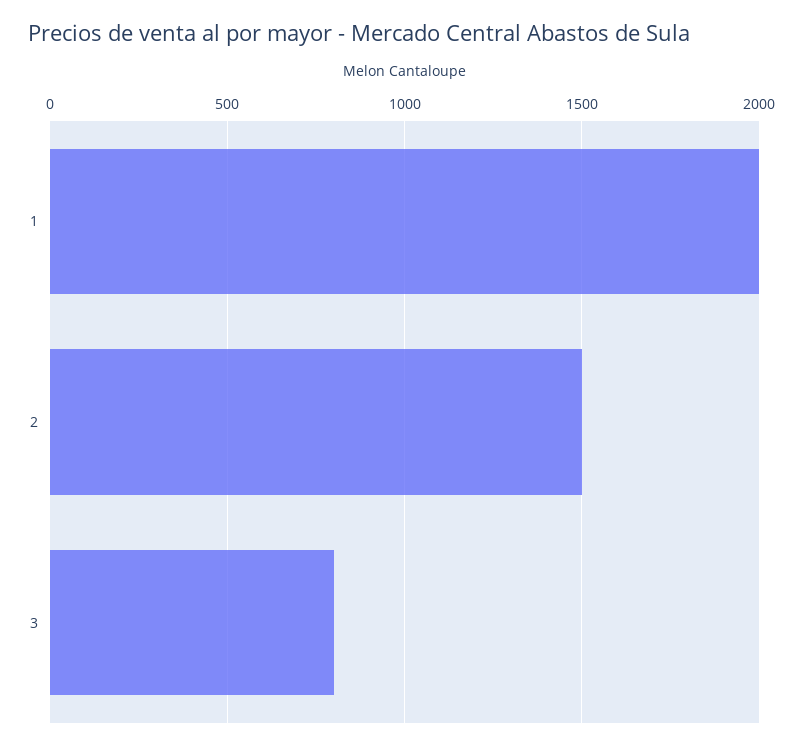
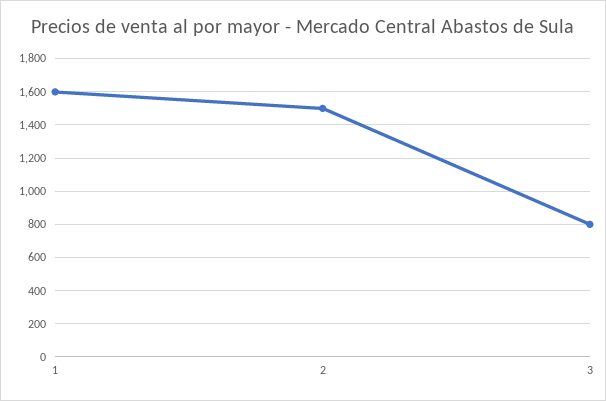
  {
-   "1": 2000,
+   "1": 1600,
    "2": 1500,
    "3": 800
  }

